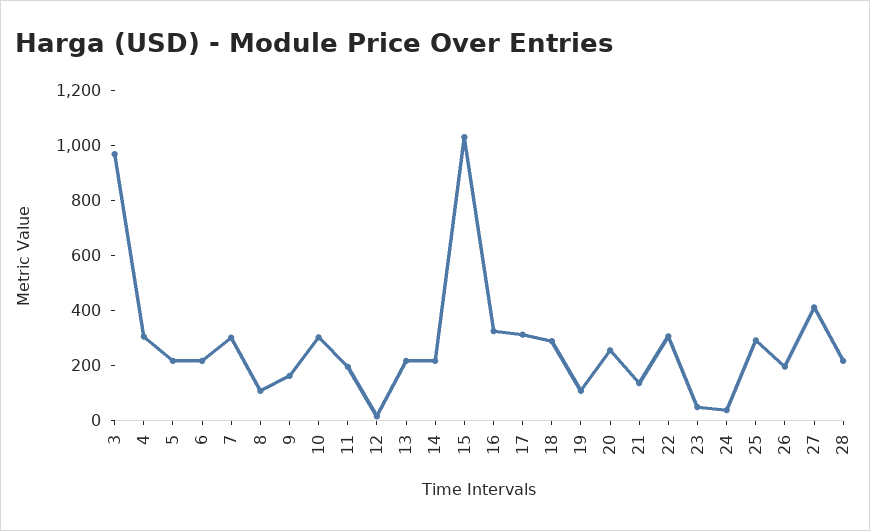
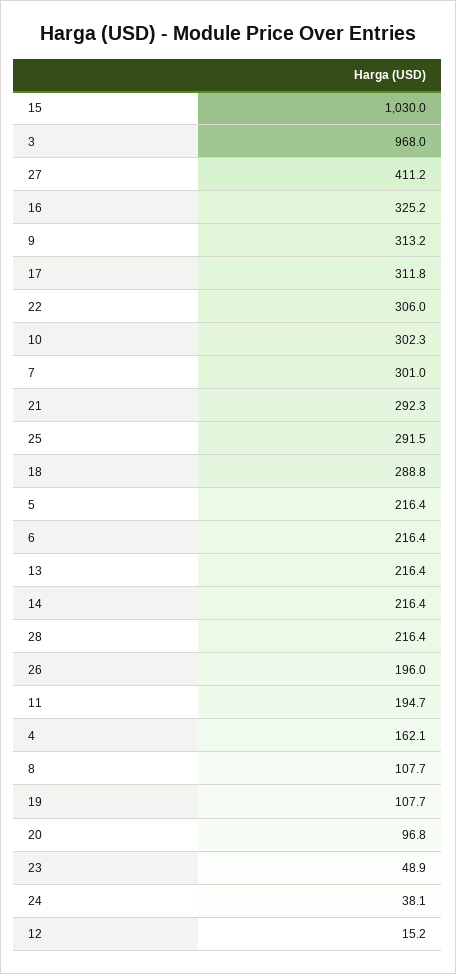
  {
    "3": 968,
-   "4": 300,
+   "4": 162.1,
    "5": 216.4,
    "6": 216.4,
    "7": 301,
    "8": 107.7,
-   "9": 150,
+   "9": 313.2,
    "10": 302.3,
    "11": 194.7,
    "12": 15.2,
    "13": 216.4,
    "14": 216.4,
    "15": 1030,
    "16": 325.2,
    "17": 311.8,
    "18": 288.8,
    "19": 107.7,
-   "20": 250,
+   "20": 96.8,
-   "21": 150,
+   "21": 292.3,
    "22": 306,
    "23": 48.9,
    "24": 38.1,
    "25": 291.5,
    "26": 196,
    "27": 411.2,
    "28": 216.4
  }

